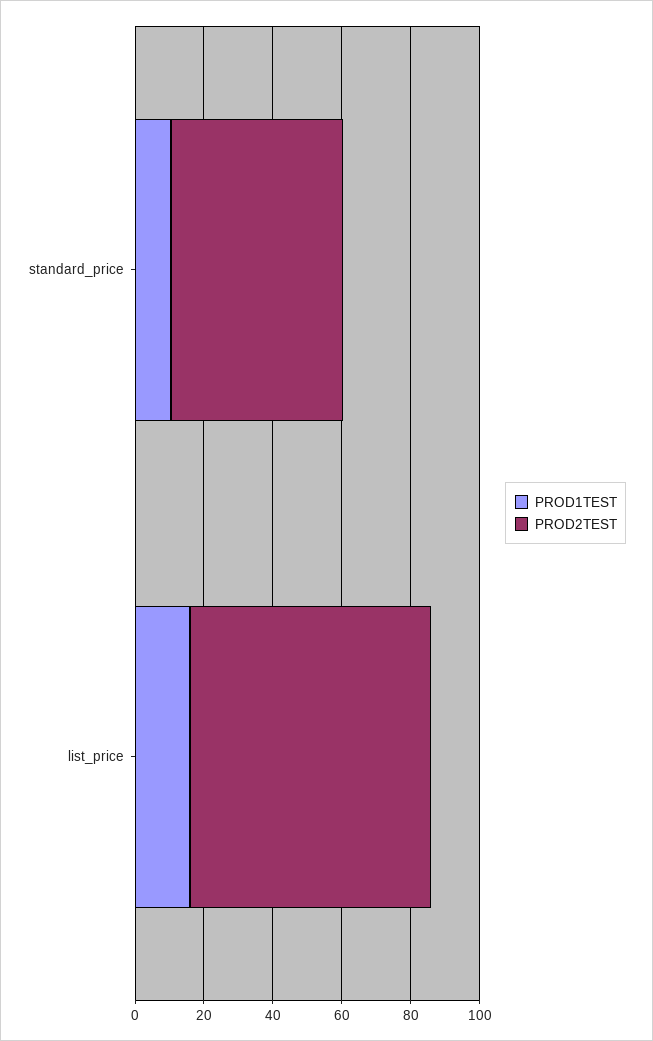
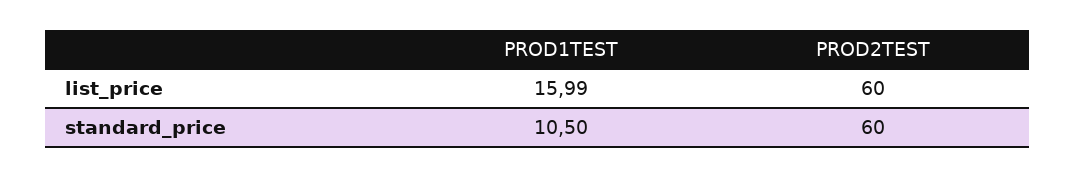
  {
    "PROD1TEST": {
      "standard_price": 10.5,
      "list_price": 15.99
    },
    "PROD2TEST": {
-     "standard_price": 50,
+     "standard_price": 60,
-     "list_price": 70
+     "list_price": 60
    }
  }

